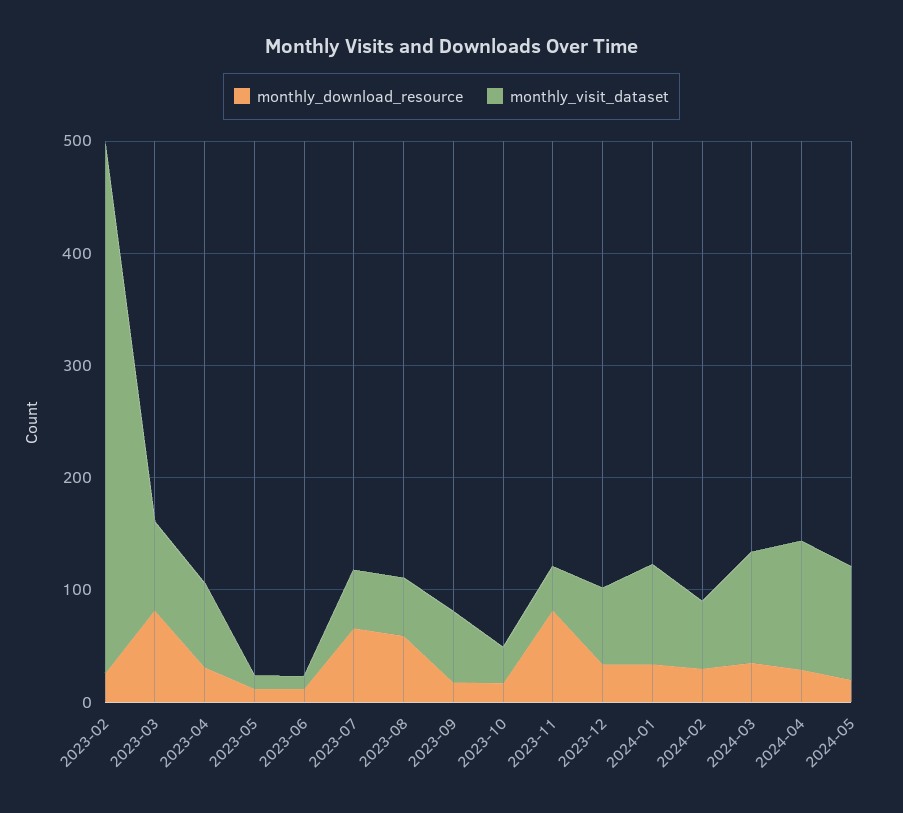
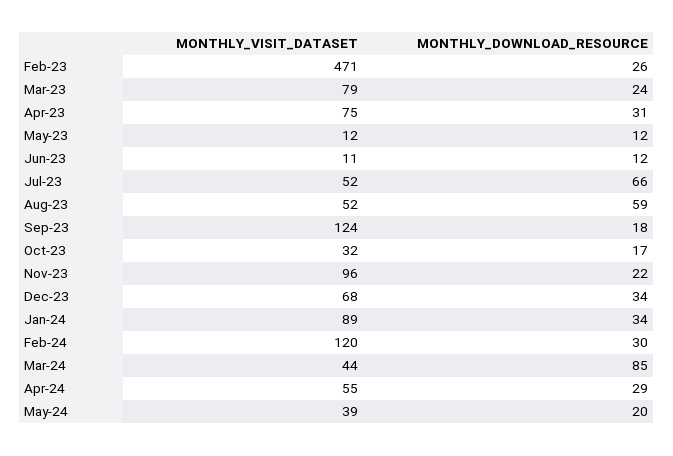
  {
    "monthly_download_resource": {
      "2023-02": 26,
-     "2023-03": 80,
+     "2023-03": 24,
      "2023-04": 31,
      "2023-05": 12,
      "2023-06": 12,
      "2023-07": 66,
      "2023-08": 59,
      "2023-09": 18,
      "2023-10": 17,
-     "2023-11": 80,
+     "2023-11": 22,
      "2023-12": 34,
      "2024-01": 34,
      "2024-02": 30,
-     "2024-03": 40,
+     "2024-03": 85,
      "2024-04": 29,
      "2024-05": 20
    },
    "monthly_visit_dataset": {
      "2023-02": 471,
      "2023-03": 79,
      "2023-04": 75,
      "2023-05": 12,
      "2023-06": 11,
      "2023-07": 52,
      "2023-08": 52,
-     "2023-09": 60,
+     "2023-09": 124,
      "2023-10": 32,
-     "2023-11": 40,
+     "2023-11": 96,
      "2023-12": 68,
      "2024-01": 89,
-     "2024-02": 60,
+     "2024-02": 120,
-     "2024-03": 100,
+     "2024-03": 44,
-     "2024-04": 120,
+     "2024-04": 55,
-     "2024-05": 100
+     "2024-05": 39
    }
  }

